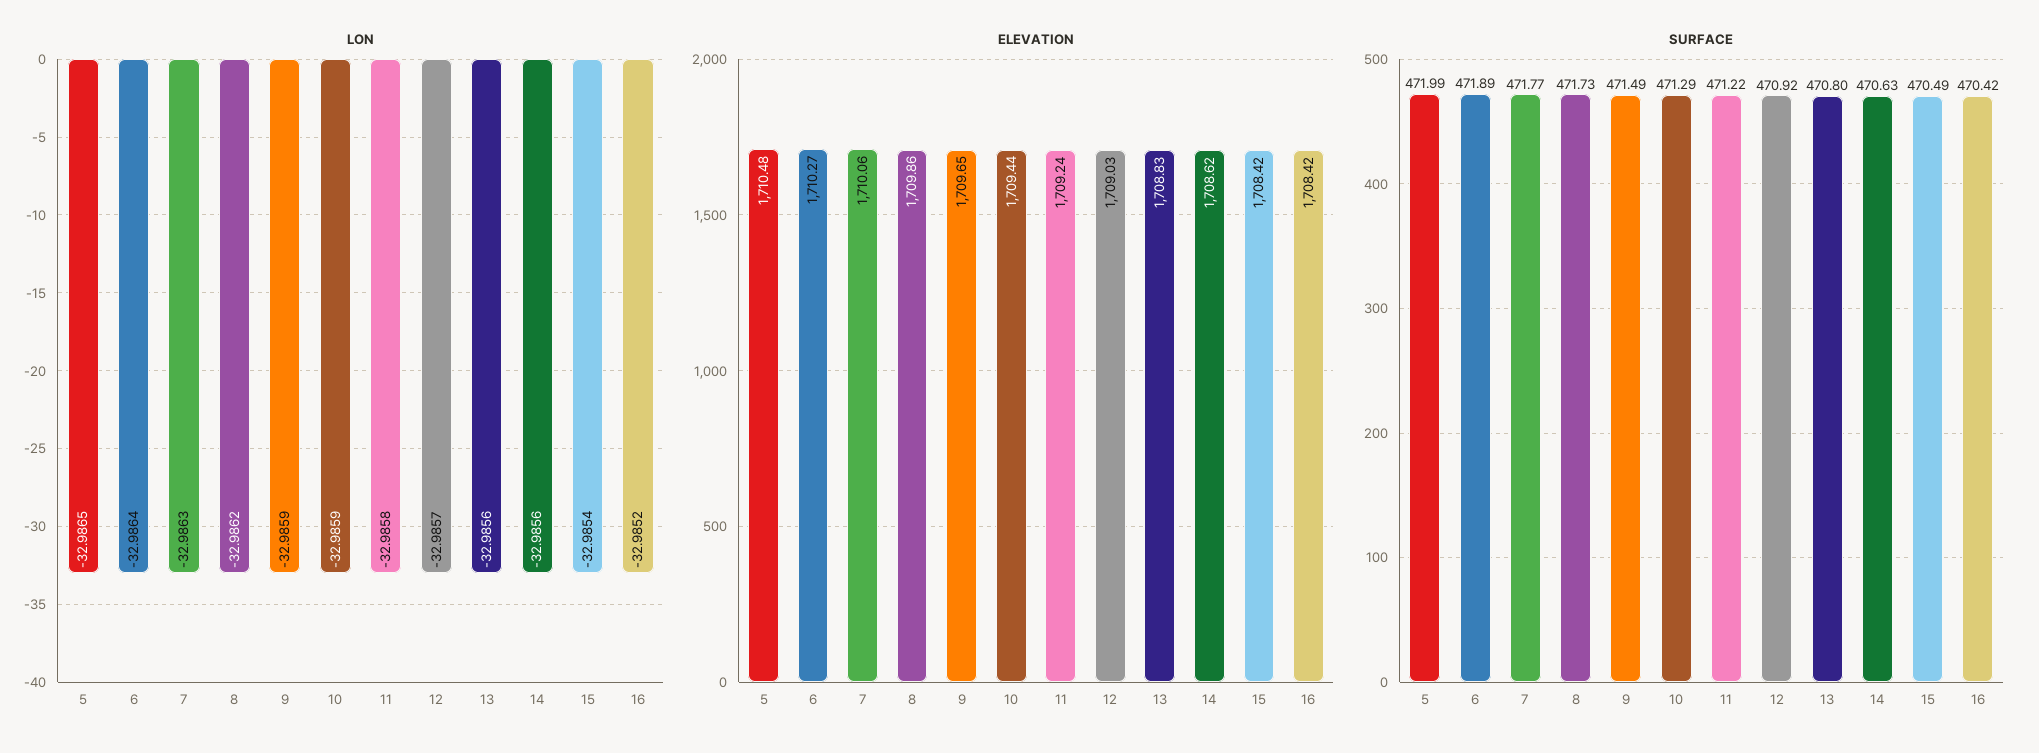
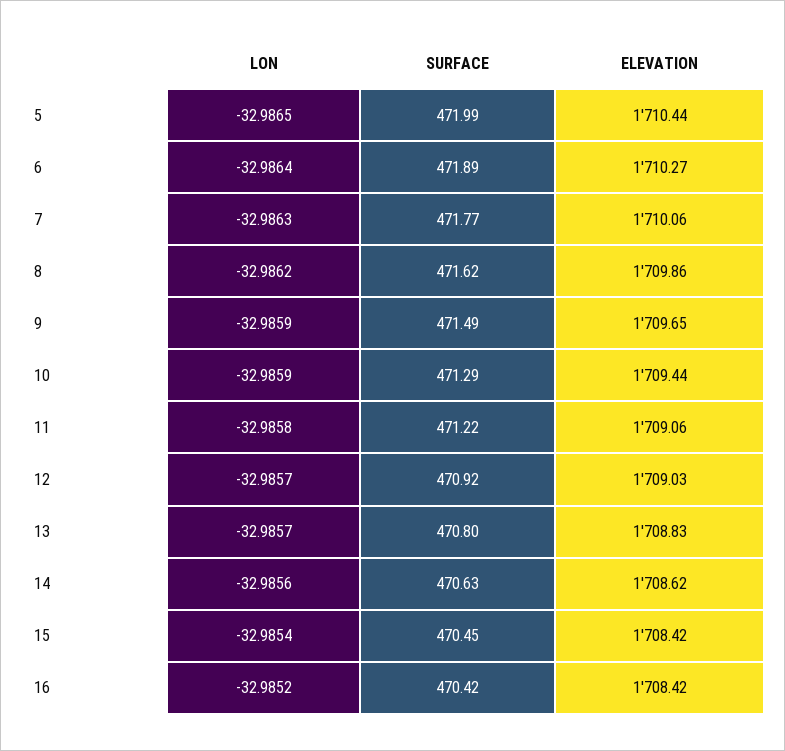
  {
    "LON": {
      "5": -32.9865,
      "6": -32.9864,
      "7": -32.9863,
      "8": -32.9862,
      "9": -32.9859,
      "10": -32.9859,
      "11": -32.9858,
      "12": -32.9857,
-     "13": -32.9856,
+     "13": -32.9857,
      "14": -32.9856,
      "15": -32.9854,
      "16": -32.9852
    },
    "ELEVATION": {
-     "5": 1710.48,
+     "5": 1710.44,
      "6": 1710.27,
      "7": 1710.06,
      "8": 1709.86,
      "9": 1709.65,
      "10": 1709.44,
-     "11": 1709.24,
+     "11": 1709.06,
      "12": 1709.03,
      "13": 1708.83,
      "14": 1708.62,
      "15": 1708.42,
      "16": 1708.42
    },
    "SURFACE": {
      "5": 471.99,
      "6": 471.89,
      "7": 471.77,
-     "8": 471.73,
+     "8": 471.62,
      "9": 471.49,
      "10": 471.29,
      "11": 471.22,
      "12": 470.92,
      "13": 470.8,
      "14": 470.63,
-     "15": 470.49,
+     "15": 470.45,
      "16": 470.42
    }
  }

